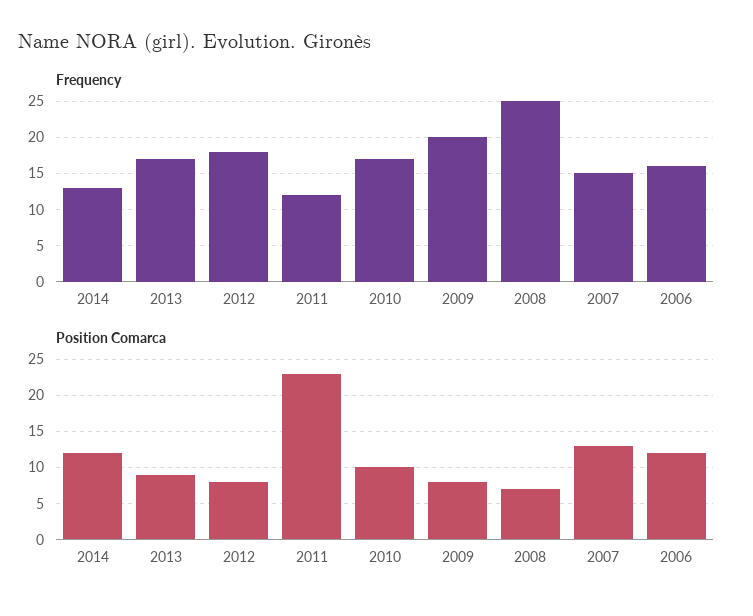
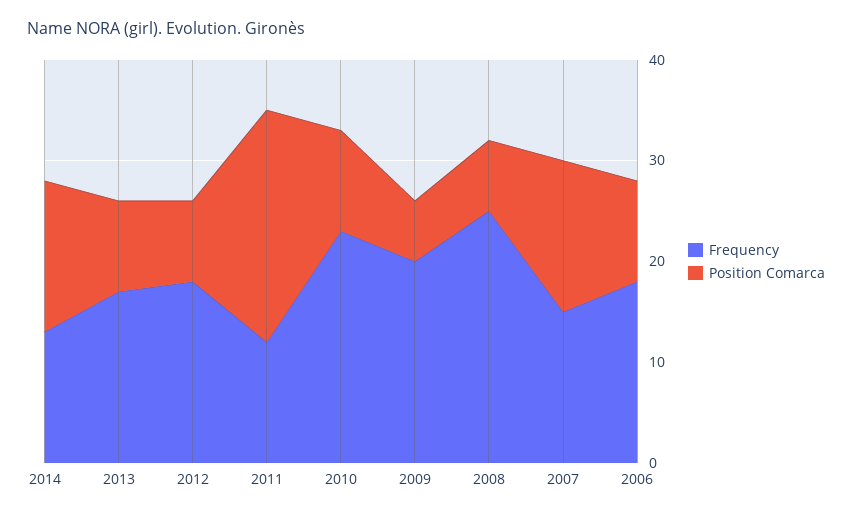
  {
    "Frequency": {
      "2014": 13,
      "2013": 17,
      "2012": 18,
      "2011": 12,
-     "2010": 17,
+     "2010": 23,
      "2009": 20,
      "2008": 25,
      "2007": 15,
-     "2006": 16
+     "2006": 18
    },
    "Position Comarca": {
-     "2014": 12,
+     "2014": 15,
      "2013": 9,
      "2012": 8,
      "2011": 23,
      "2010": 10,
-     "2009": 8,
+     "2009": 6,
      "2008": 7,
-     "2007": 13,
+     "2007": 15,
-     "2006": 12
+     "2006": 10
    }
  }

